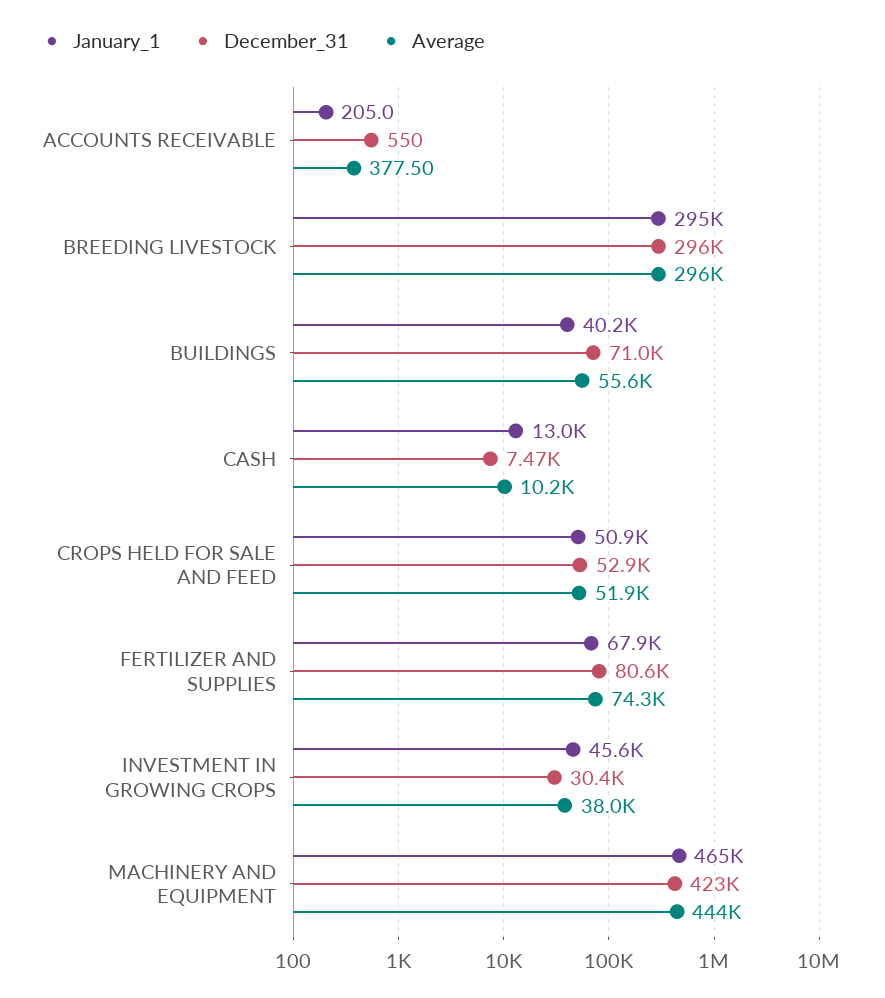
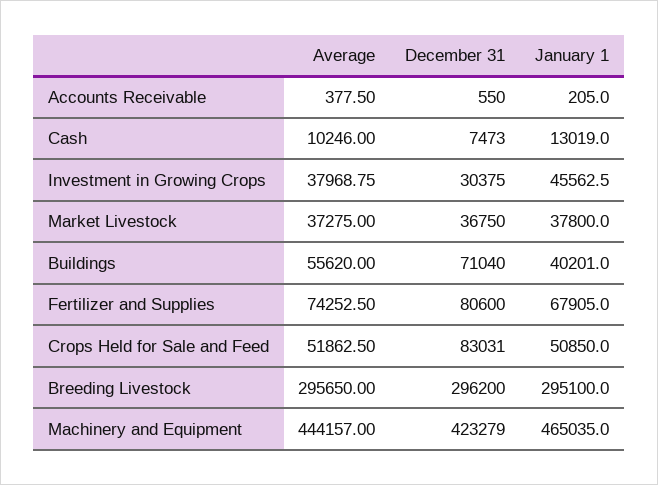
  {
    "January_1": {
      "ACCOUNTS RECEIVABLE": 205,
      "BREEDING LIVESTOCK": 295100,
      "BUILDINGS": 40201,
      "CASH": 13019,
      "CROPS HELD FOR SALE AND FEED": 50850,
      "FERTILIZER AND SUPPLIES": 67905,
      "INVESTMENT IN GROWING CROPS": 45562.5,
-     "MACHINERY AND EQUIPMENT": 465035
+     "MACHINERY AND EQUIPMENT": 465035,
+     "Market Livestock": 37800
    },
    "December_31": {
      "ACCOUNTS RECEIVABLE": 550,
      "BREEDING LIVESTOCK": 296200,
      "BUILDINGS": 71040,
      "CASH": 7473,
-     "CROPS HELD FOR SALE AND FEED": 52900,
+     "CROPS HELD FOR SALE AND FEED": 83031,
      "FERTILIZER AND SUPPLIES": 80600,
      "INVESTMENT IN GROWING CROPS": 30375,
-     "MACHINERY AND EQUIPMENT": 423279
+     "MACHINERY AND EQUIPMENT": 423279,
+     "Market Livestock": 36750
    },
    "Average": {
      "ACCOUNTS RECEIVABLE": 377.5,
      "BREEDING LIVESTOCK": 295650,
      "BUILDINGS": 55620,
      "CASH": 10246,
      "CROPS HELD FOR SALE AND FEED": 51862.5,
      "FERTILIZER AND SUPPLIES": 74252.5,
      "INVESTMENT IN GROWING CROPS": 37968.75,
-     "MACHINERY AND EQUIPMENT": 444157
+     "MACHINERY AND EQUIPMENT": 444157,
+     "Market Livestock": 37275
    }
  }

